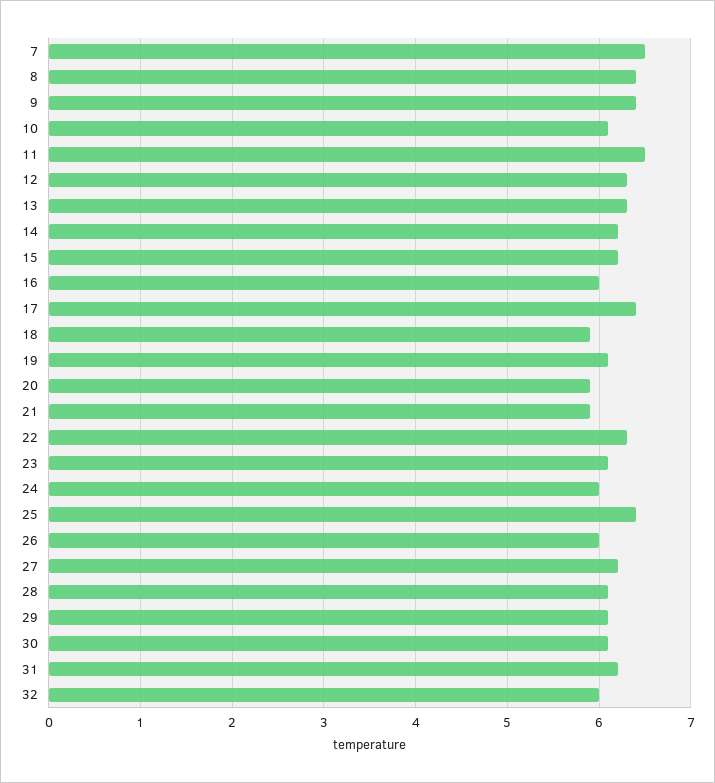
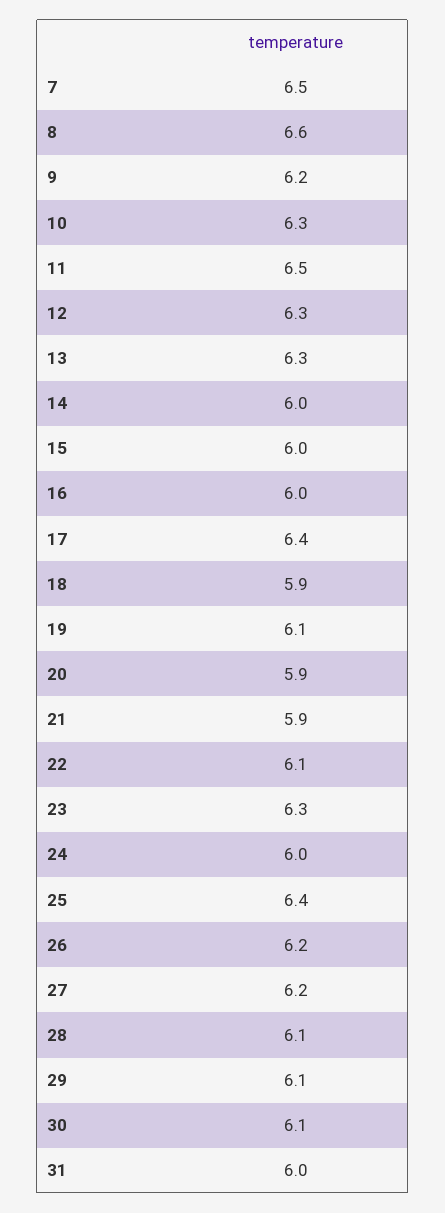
  {
    "7": 6.5,
-   "8": 6.4,
+   "8": 6.6,
-   "9": 6.4,
+   "9": 6.2,
-   "10": 6.1,
+   "10": 6.3,
    "11": 6.5,
    "12": 6.3,
    "13": 6.3,
-   "14": 6.2,
+   "14": 6,
-   "15": 6.2,
+   "15": 6,
    "16": 6,
    "17": 6.4,
    "18": 5.9,
    "19": 6.1,
    "20": 5.9,
    "21": 5.9,
-   "22": 6.3,
+   "22": 6.1,
-   "23": 6.1,
+   "23": 6.3,
    "24": 6,
    "25": 6.4,
-   "26": 6,
+   "26": 6.2,
    "27": 6.2,
    "28": 6.1,
    "29": 6.1,
    "30": 6.1,
-   "31": 6.2,
+   "31": 6
-   "32": 6
  }

